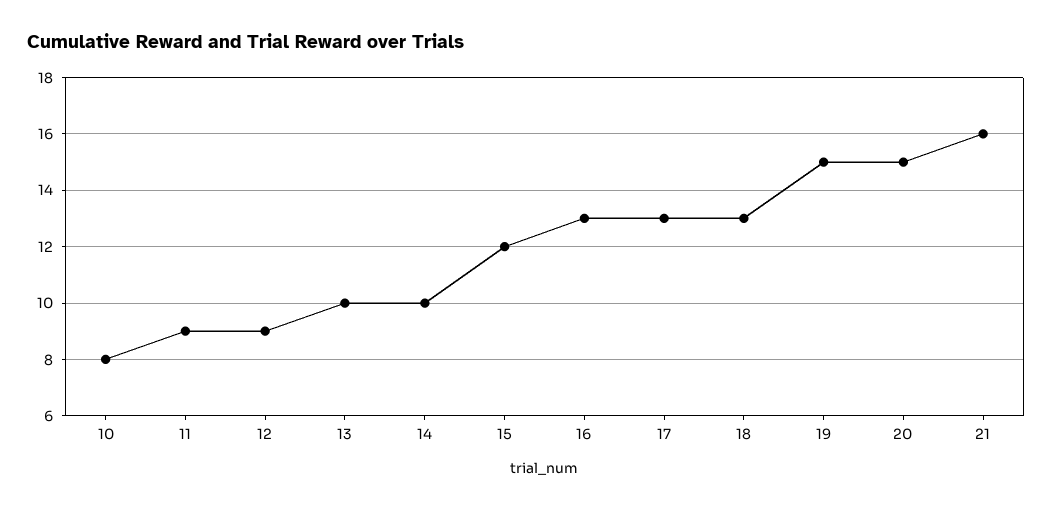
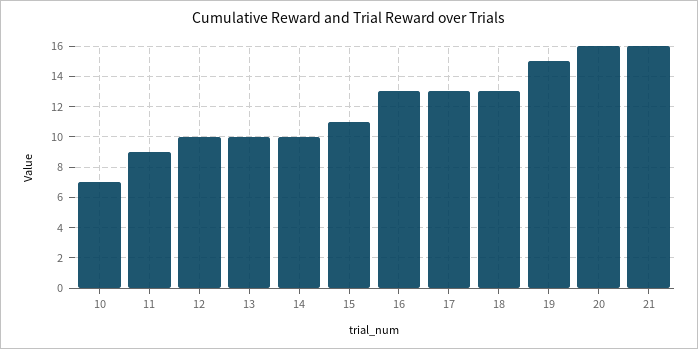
  {
-   "10": 8,
+   "10": 7,
    "11": 9,
-   "12": 9,
+   "12": 10,
    "13": 10,
    "14": 10,
-   "15": 12,
+   "15": 11,
    "16": 13,
    "17": 13,
    "18": 13,
    "19": 15,
-   "20": 15,
+   "20": 16,
    "21": 16
  }

